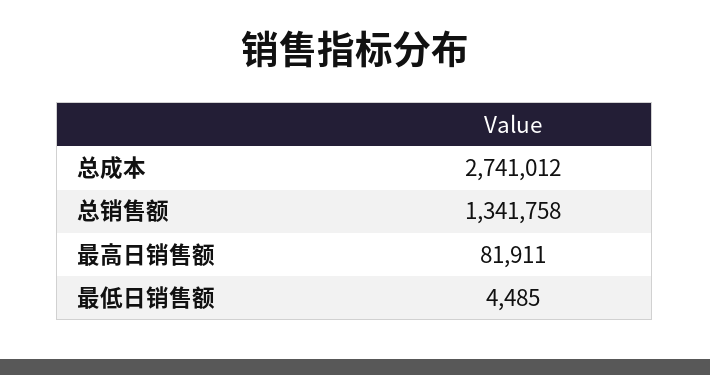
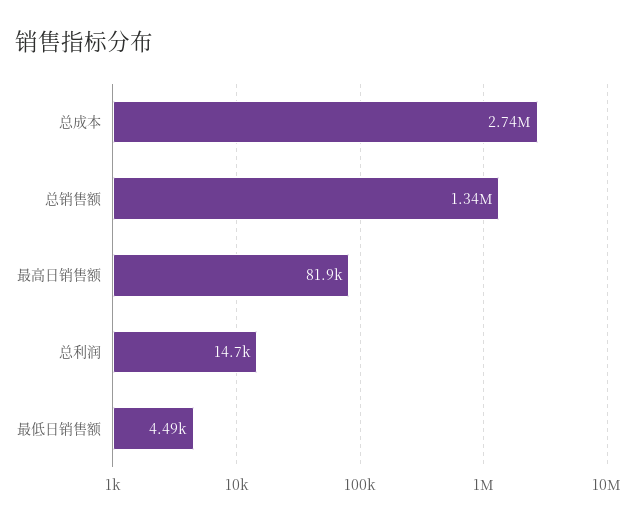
  {
    "总成本": 2741012,
    "总销售额": 1341758,
    "最高日销售额": 81911,
-   "最低日销售额": 4485
+   "最低日销售额": 4485,
+   "总利润": 14700
  }

